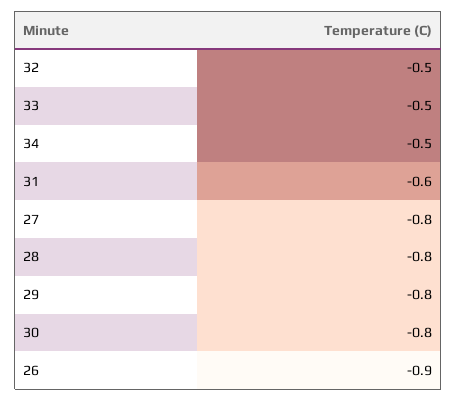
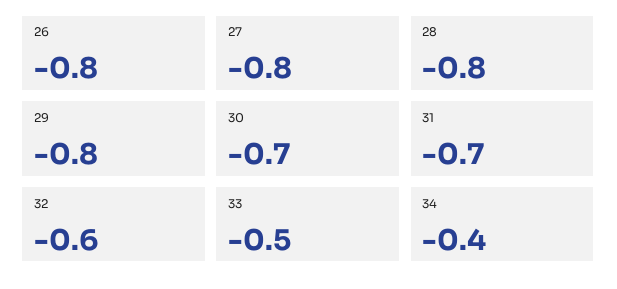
  {
-   "32": -0.5,
+   "32": -0.6,
    "33": -0.5,
-   "34": -0.5,
+   "34": -0.4,
-   "31": -0.6,
+   "31": -0.7,
    "27": -0.8,
    "28": -0.8,
    "29": -0.8,
-   "30": -0.8,
+   "30": -0.7,
-   "26": -0.9
+   "26": -0.8
  }

